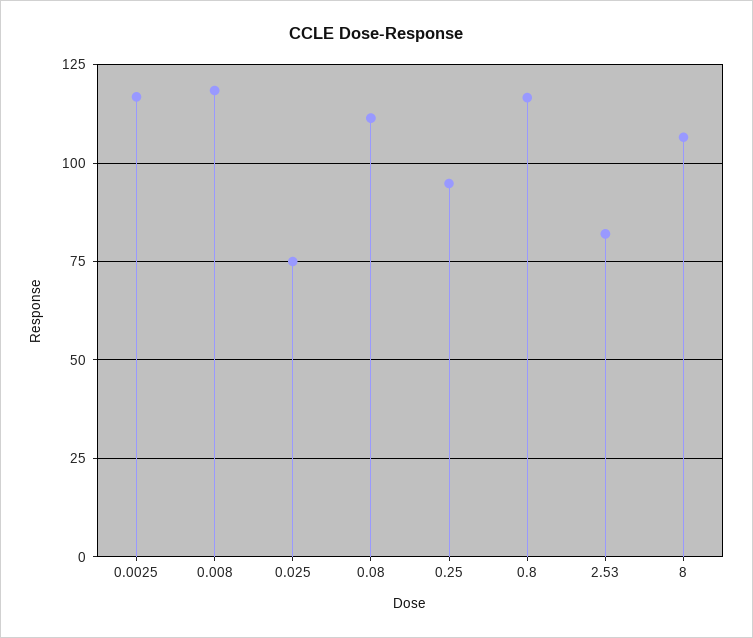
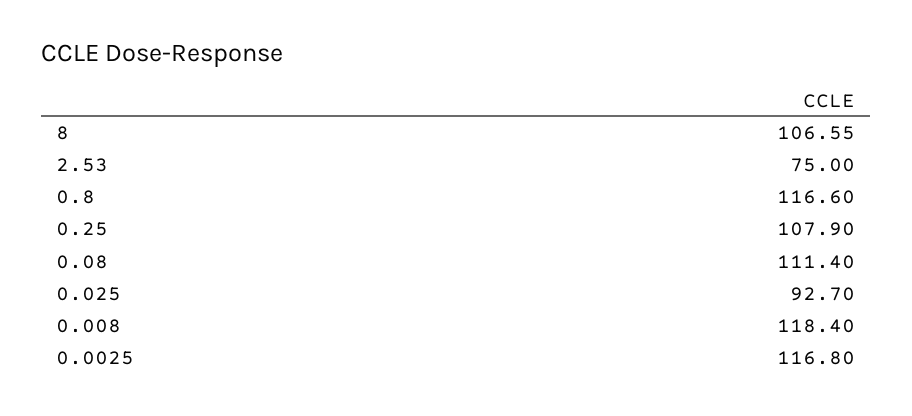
  {
    "0.0025": 116.8,
    "0.008": 118.4,
-   "0.025": 75,
+   "0.025": 92.7,
    "0.08": 111.4,
-   "0.25": 95,
+   "0.25": 107.9,
    "0.8": 116.6,
-   "2.53": 82.5,
+   "2.53": 75,
    "8": 106.55
  }

